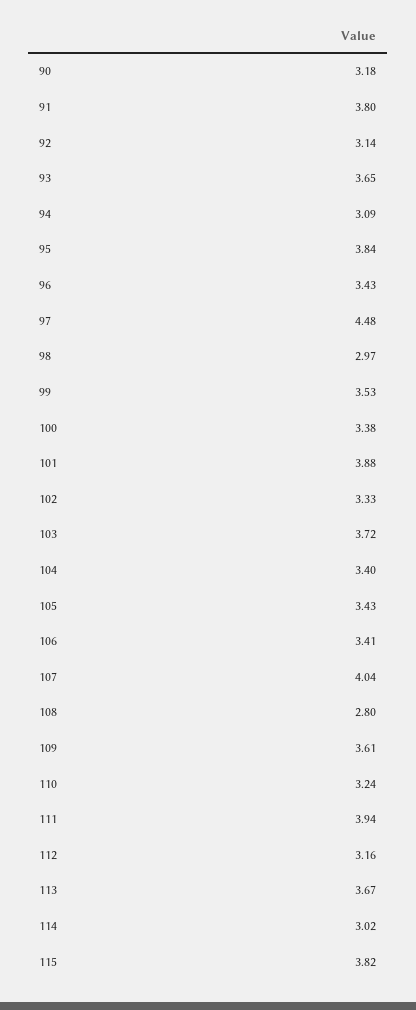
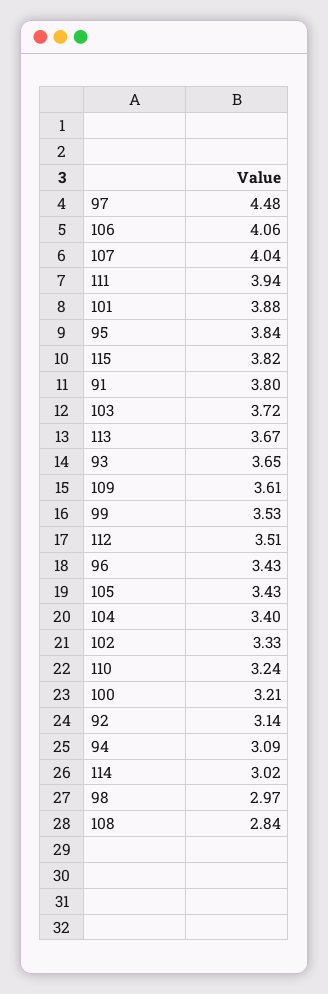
  {
-   "90": 3.18,
    "91": 3.8,
    "92": 3.14,
    "93": 3.65,
    "94": 3.09,
    "95": 3.84,
    "96": 3.43,
    "97": 4.48,
    "98": 2.97,
    "99": 3.53,
-   "100": 3.38,
+   "100": 3.21,
    "101": 3.88,
    "102": 3.33,
    "103": 3.72,
    "104": 3.4,
    "105": 3.43,
-   "106": 3.41,
+   "106": 4.06,
    "107": 4.04,
-   "108": 2.8,
+   "108": 2.84,
    "109": 3.61,
    "110": 3.24,
    "111": 3.94,
-   "112": 3.16,
+   "112": 3.51,
    "113": 3.67,
    "114": 3.02,
    "115": 3.82
  }

